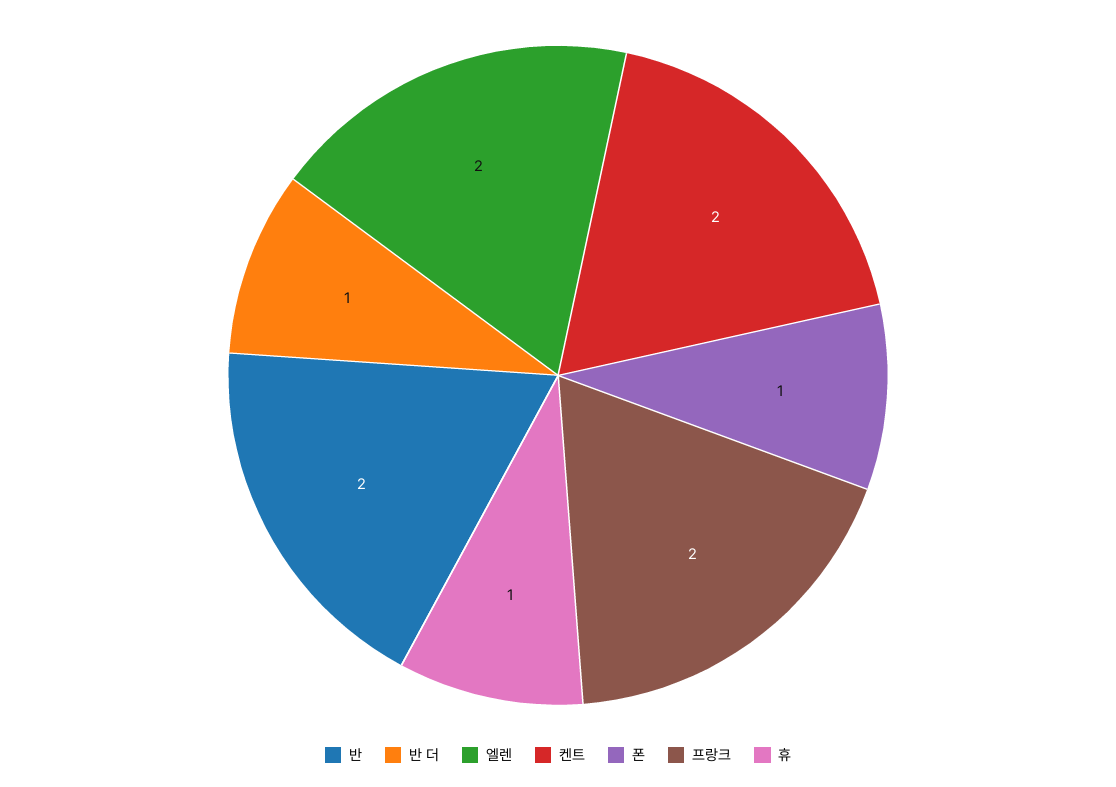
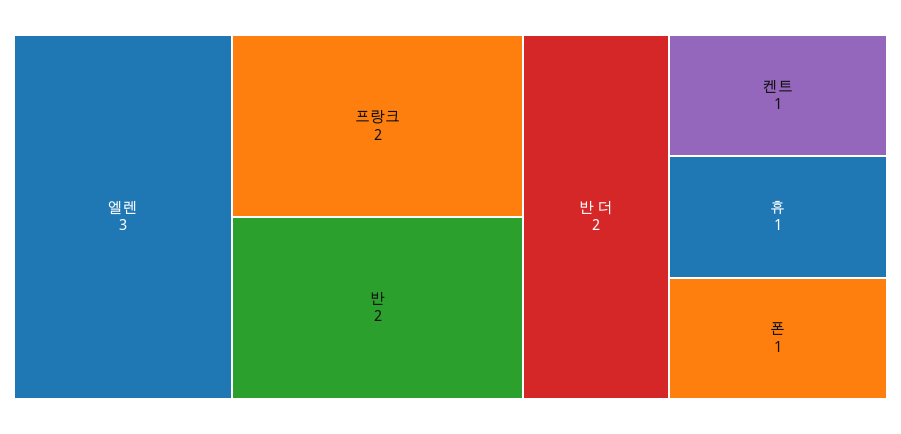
  {
    "반": 2,
-   "반 더": 1,
+   "반 더": 2,
-   "엘렌": 2,
+   "엘렌": 3,
-   "켄트": 2,
+   "켄트": 1,
    "폰": 1,
    "프랑크": 2,
    "휴": 1
  }

